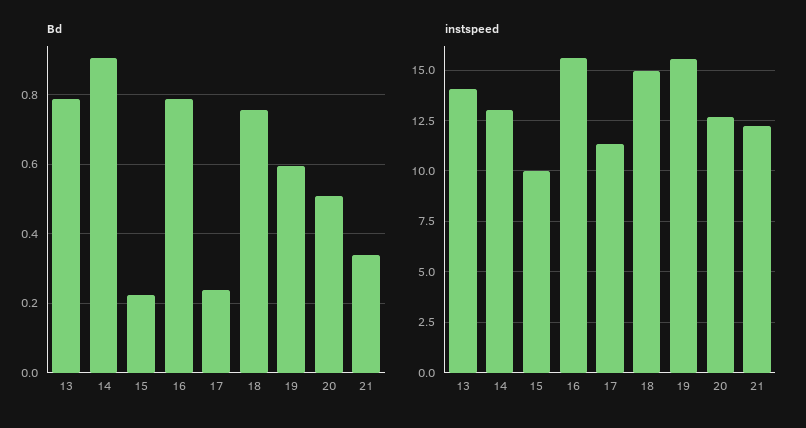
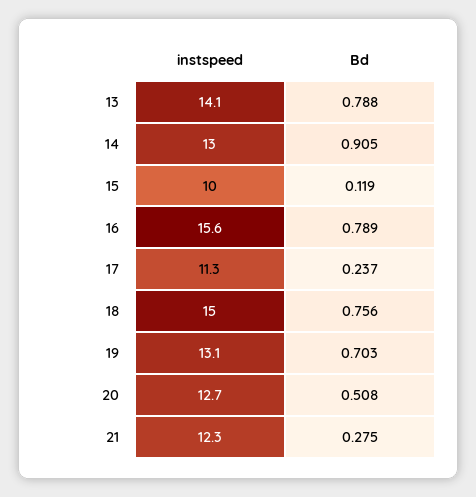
  {
    "Bd": {
      "13": 0.788,
      "14": 0.905,
-     "15": 0.22,
+     "15": 0.119,
      "16": 0.789,
      "17": 0.237,
      "18": 0.756,
-     "19": 0.6,
+     "19": 0.703,
      "20": 0.508,
-     "21": 0.34
+     "21": 0.275
    },
    "instspeed": {
      "13": 14.1,
      "14": 13,
      "15": 10,
      "16": 15.6,
      "17": 11.3,
      "18": 15,
-     "19": 15.5,
+     "19": 13.1,
      "20": 12.7,
      "21": 12.3
    }
  }

